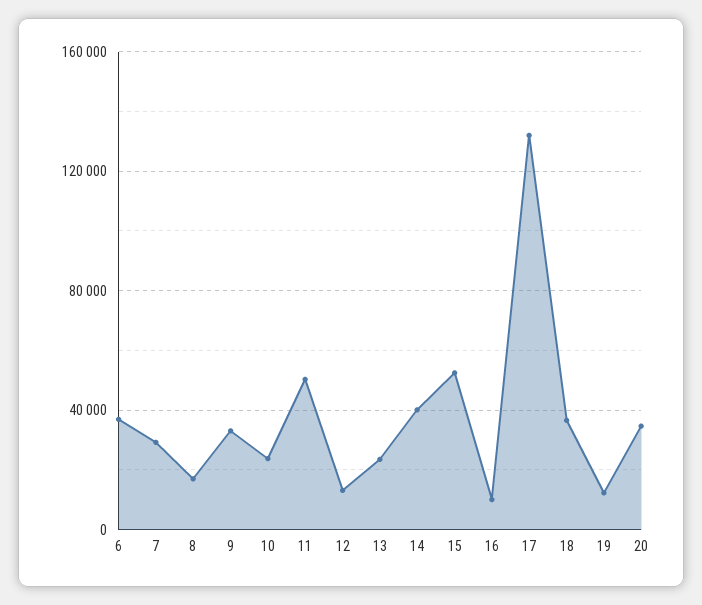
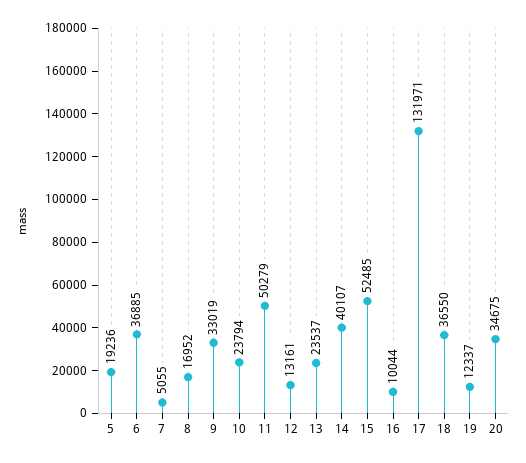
  {
    "6": 36885,
-   "7": 30000,
+   "7": 5055,
    "8": 16952,
    "9": 33019,
    "10": 23794,
    "11": 50279,
    "12": 13161,
    "13": 23537,
    "14": 40107,
    "15": 52485,
    "16": 10044,
    "17": 131971,
    "18": 36550,
    "19": 12337,
-   "20": 34675
+   "20": 34675,
+   "5": 19236
  }

